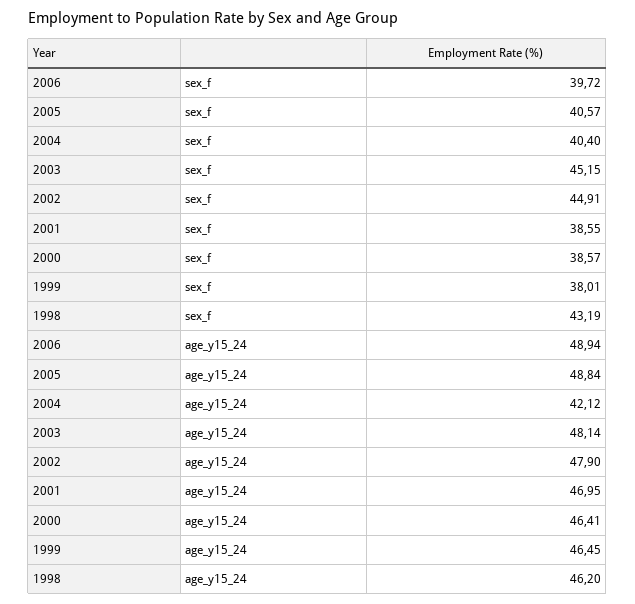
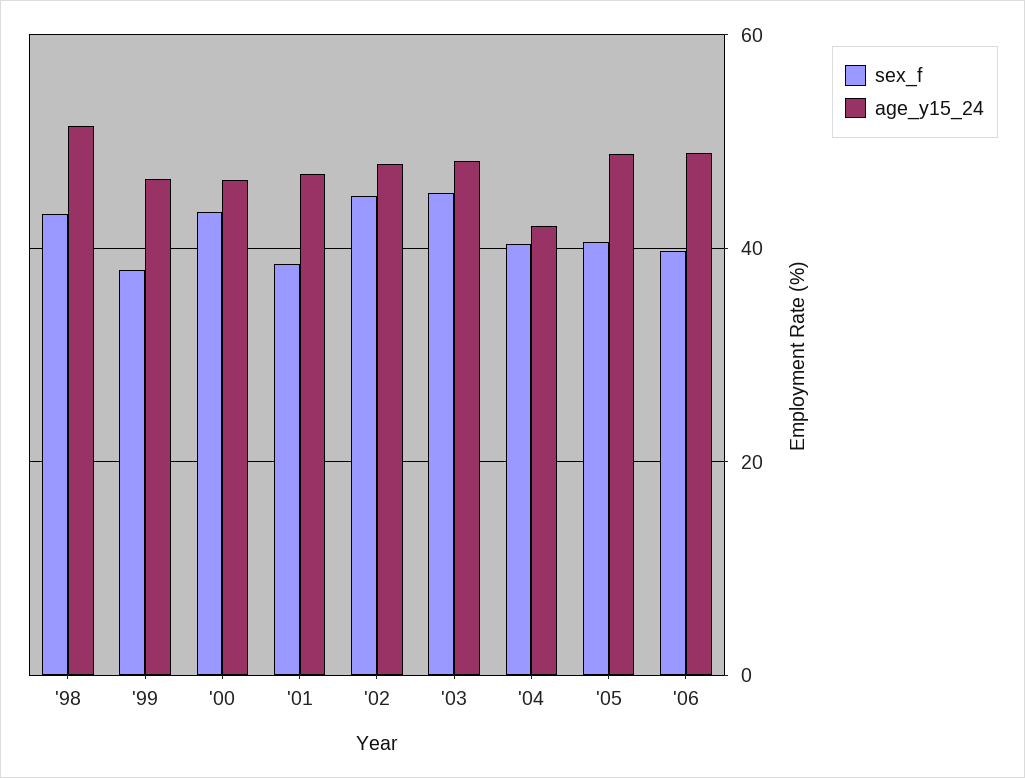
  {
    "sex_f": {
      "2006": 39.72,
      "2005": 40.57,
      "2004": 40.4,
      "2003": 45.15,
      "2002": 44.91,
      "2001": 38.55,
-     "2000": 38.57,
+     "2000": 44,
      "1999": 38.01,
      "1998": 43.19
    },
    "age_y15_24": {
      "2006": 48.94,
      "2005": 48.84,
      "2004": 42.12,
      "2003": 48.14,
      "2002": 47.9,
      "2001": 46.95,
      "2000": 46.41,
      "1999": 46.45,
-     "1998": 46.2
+     "1998": 52
    }
  }

